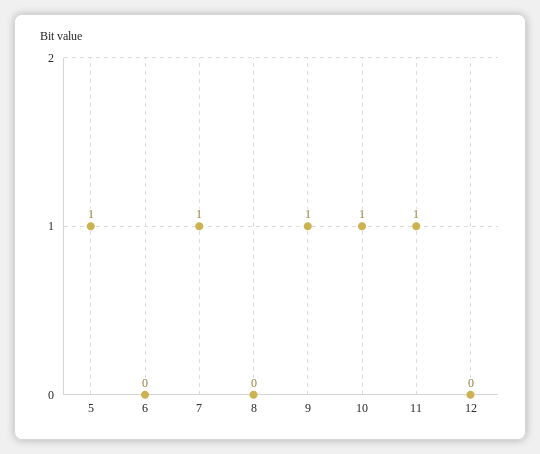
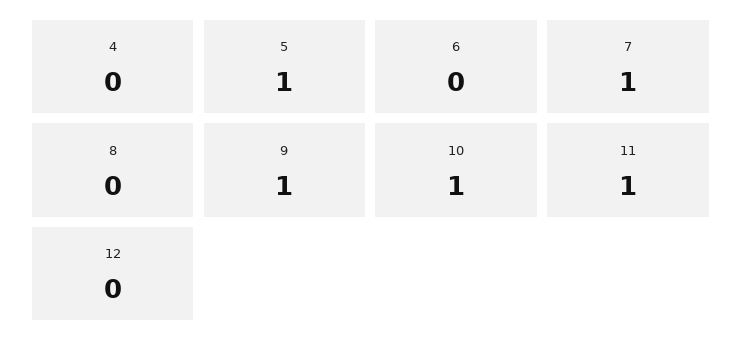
  {
    "5": 1,
    "6": 0,
    "7": 1,
    "8": 0,
    "9": 1,
    "10": 1,
    "11": 1,
-   "12": 0
+   "12": 0,
+   "4": 0
  }

